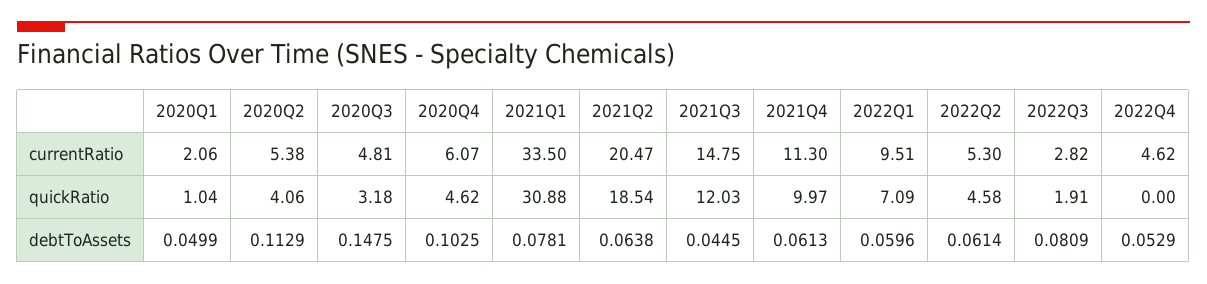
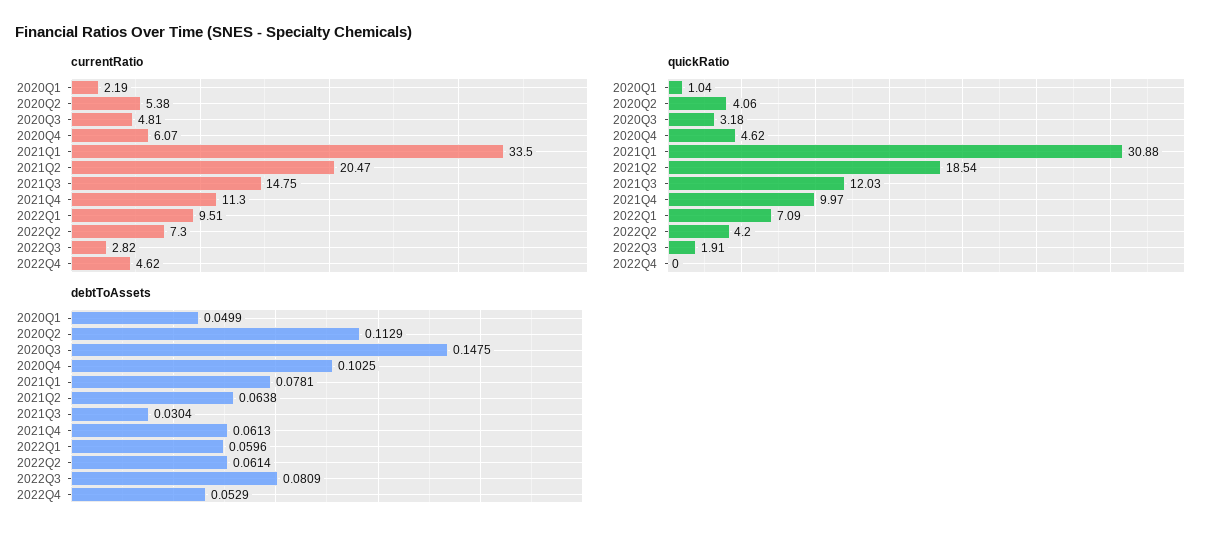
  {
    "currentRatio": {
-     "2020Q1": 2.06,
+     "2020Q1": 2.19,
      "2020Q2": 5.38,
      "2020Q3": 4.81,
      "2020Q4": 6.07,
      "2021Q1": 33.5,
      "2021Q2": 20.47,
      "2021Q3": 14.75,
      "2021Q4": 11.3,
      "2022Q1": 9.51,
-     "2022Q2": 5.3,
+     "2022Q2": 7.3,
      "2022Q3": 2.82,
      "2022Q4": 4.62
    },
    "quickRatio": {
      "2020Q1": 1.04,
      "2020Q2": 4.06,
      "2020Q3": 3.18,
      "2020Q4": 4.62,
      "2021Q1": 30.88,
      "2021Q2": 18.54,
      "2021Q3": 12.03,
      "2021Q4": 9.97,
      "2022Q1": 7.09,
-     "2022Q2": 4.58,
+     "2022Q2": 4.2,
      "2022Q3": 1.91,
      "2022Q4": 0
    },
    "debtToAssets": {
      "2020Q1": 0.0499,
      "2020Q2": 0.1129,
      "2020Q3": 0.1475,
      "2020Q4": 0.1025,
      "2021Q1": 0.0781,
      "2021Q2": 0.0638,
-     "2021Q3": 0.0445,
+     "2021Q3": 0.0304,
      "2021Q4": 0.0613,
      "2022Q1": 0.0596,
      "2022Q2": 0.0614,
      "2022Q3": 0.0809,
      "2022Q4": 0.0529
    }
  }

